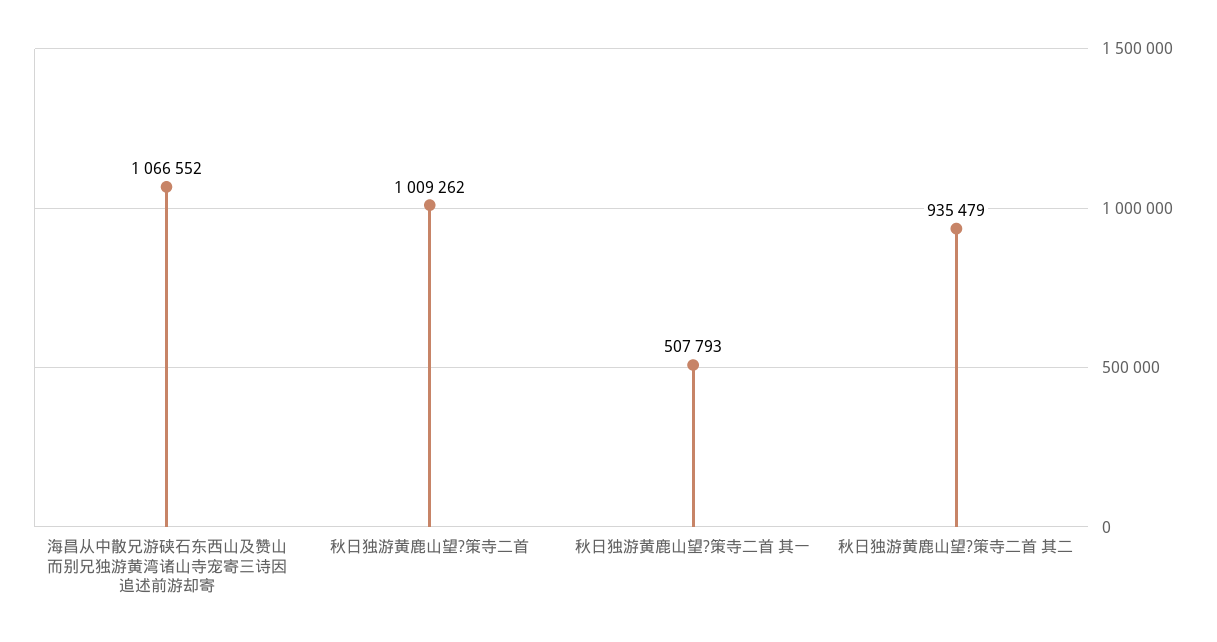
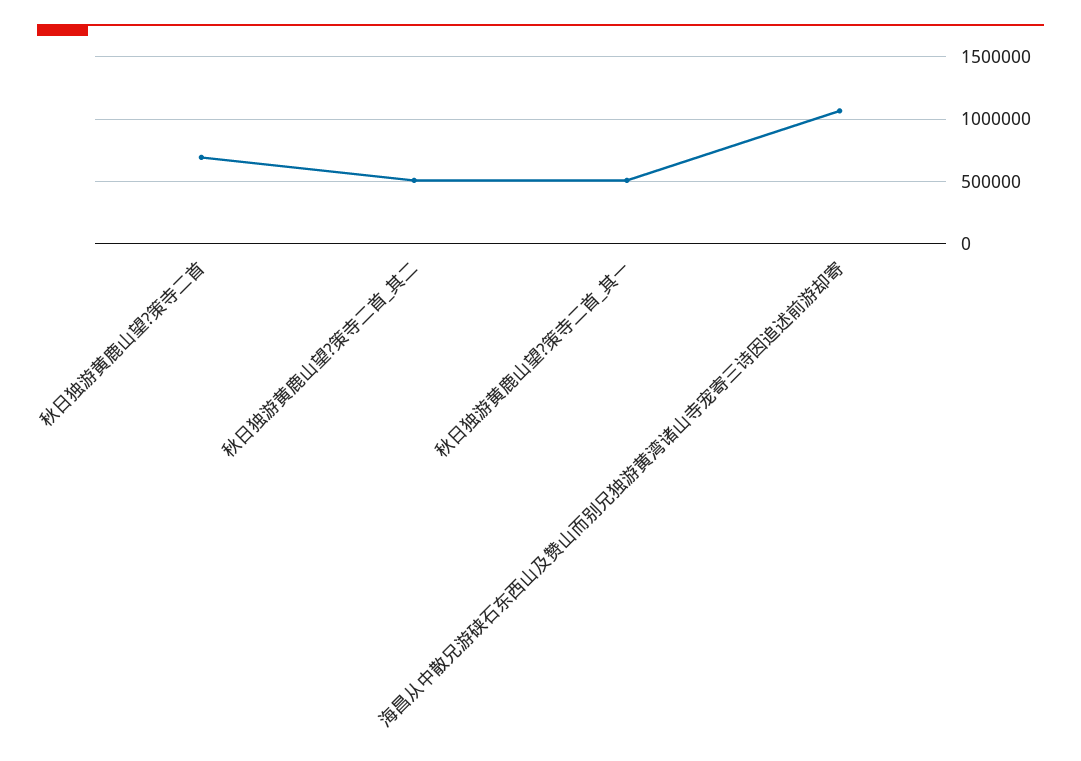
  {
    "海昌从中散兄游硖石东西山及赞山而别兄独游黄湾诸山寺宠寄三诗因追述前游却寄": 1066552,
-   "秋日独游黄鹿山望?策寺二首": 1009262,
+   "秋日独游黄鹿山望?策寺二首": 700000,
    "秋日独游黄鹿山望?策寺二首 其一": 507793,
-   "秋日独游黄鹿山望?策寺二首 其二": 935479
+   "秋日独游黄鹿山望?策寺二首 其二": 500000
  }

